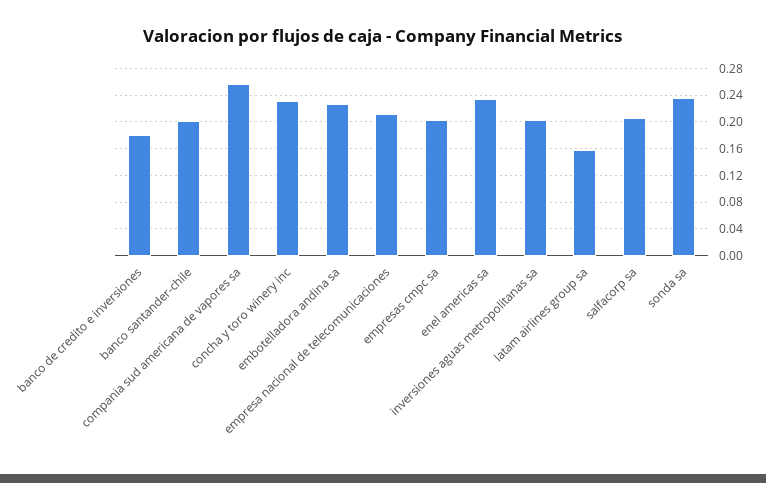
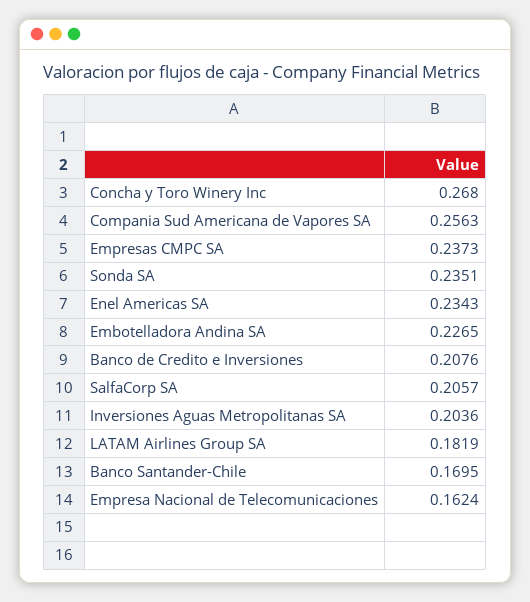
  {
-   "banco de credito e inversiones": 0.18,
+   "banco de credito e inversiones": 0.2076,
-   "banco santander-chile": 0.2,
+   "banco santander-chile": 0.1695,
    "compania sud americana de vapores sa": 0.2563,
-   "concha y toro winery inc": 0.23,
+   "concha y toro winery inc": 0.268,
    "embotelladora andina sa": 0.2265,
-   "empresa nacional de telecomunicaciones": 0.21,
+   "empresa nacional de telecomunicaciones": 0.1624,
-   "empresas cmpc sa": 0.2,
+   "empresas cmpc sa": 0.2373,
    "enel americas sa": 0.2343,
    "inversiones aguas metropolitanas sa": 0.2036,
-   "latam airlines group sa": 0.16,
+   "latam airlines group sa": 0.1819,
    "salfacorp sa": 0.2057,
    "sonda sa": 0.2351
  }

